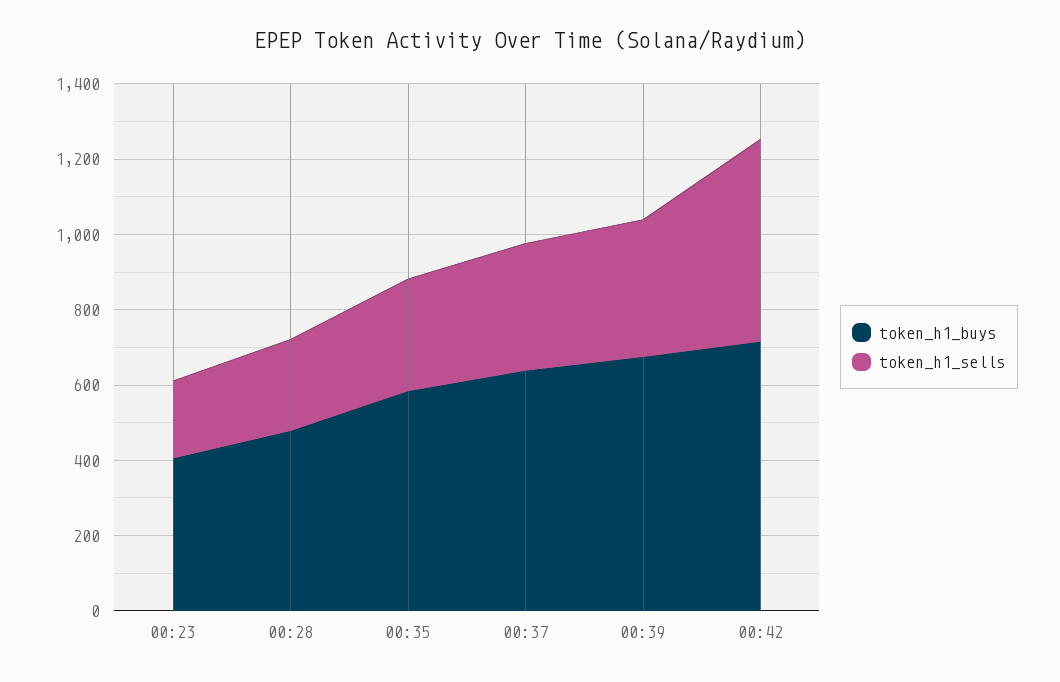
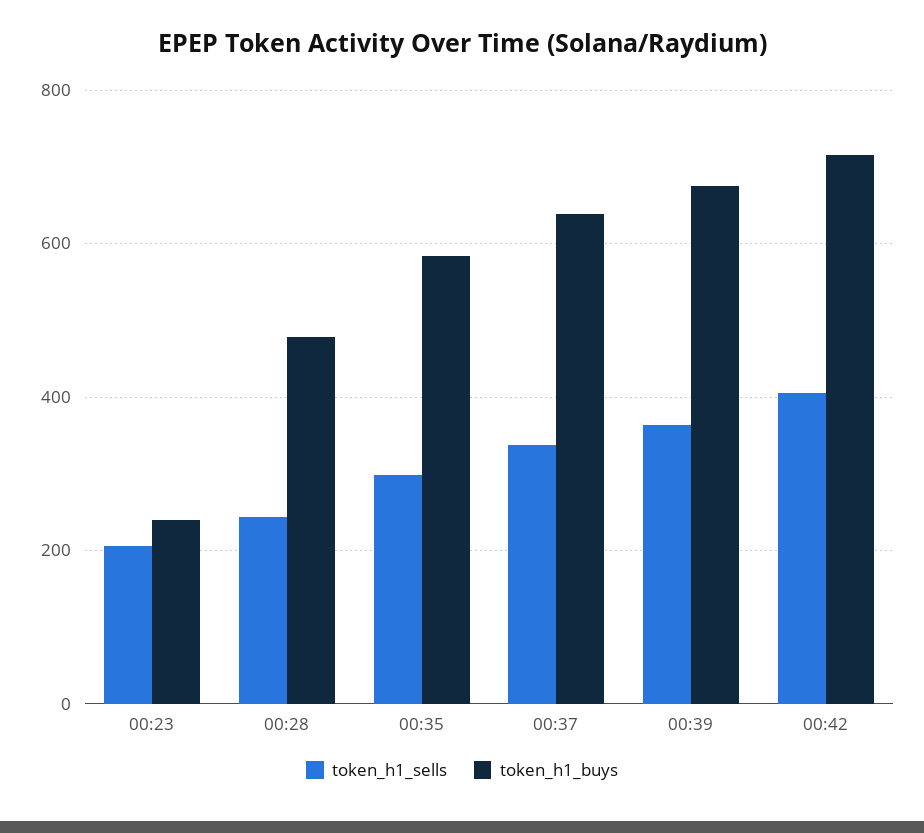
  {
    "token_h1_buys": {
-     "00:23": 400,
+     "00:23": 240,
      "00:28": 480,
      "00:35": 580,
      "00:37": 640,
      "00:39": 680,
      "00:42": 720
    },
    "token_h1_sells": {
      "00:23": 200,
      "00:28": 240,
      "00:35": 300,
      "00:37": 340,
      "00:39": 360,
-     "00:42": 550
+     "00:42": 400
    }
  }

